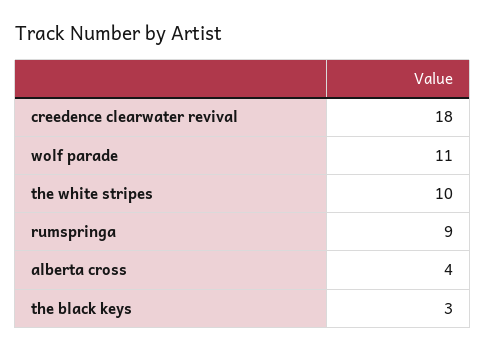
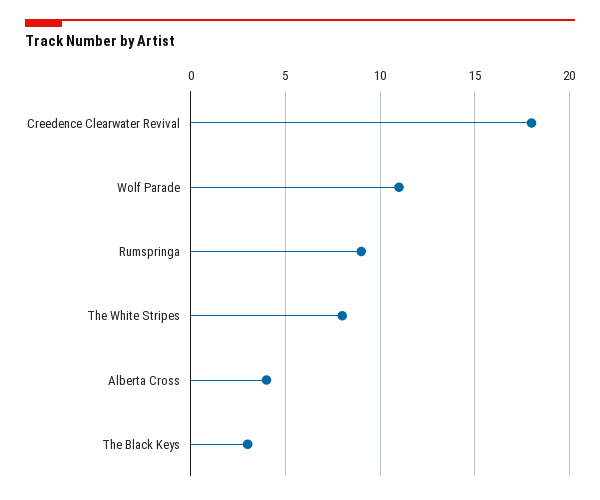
  {
    "creedence clearwater revival": 18,
    "wolf parade": 11,
-   "the white stripes": 10,
+   "the white stripes": 8,
    "rumspringa": 9,
    "alberta cross": 4,
    "the black keys": 3
  }

